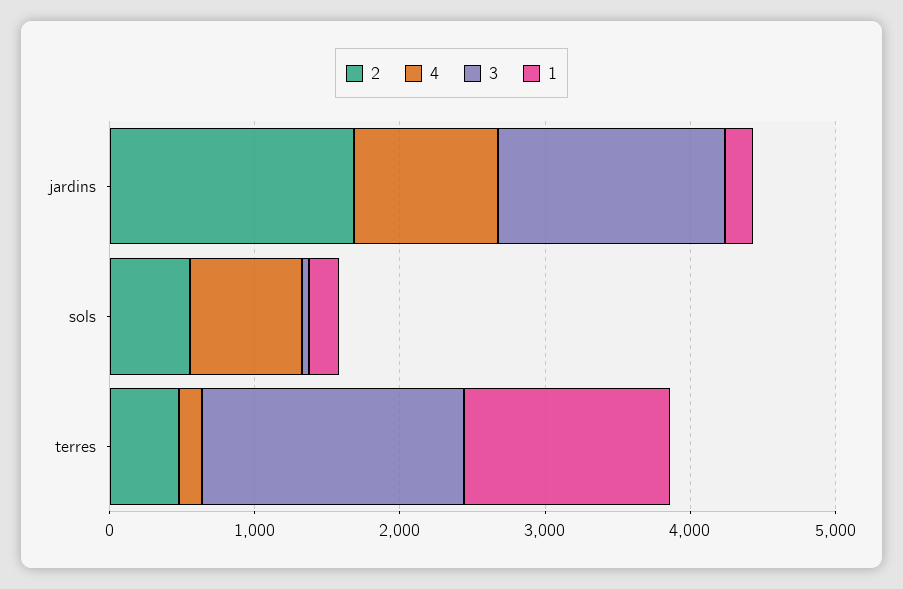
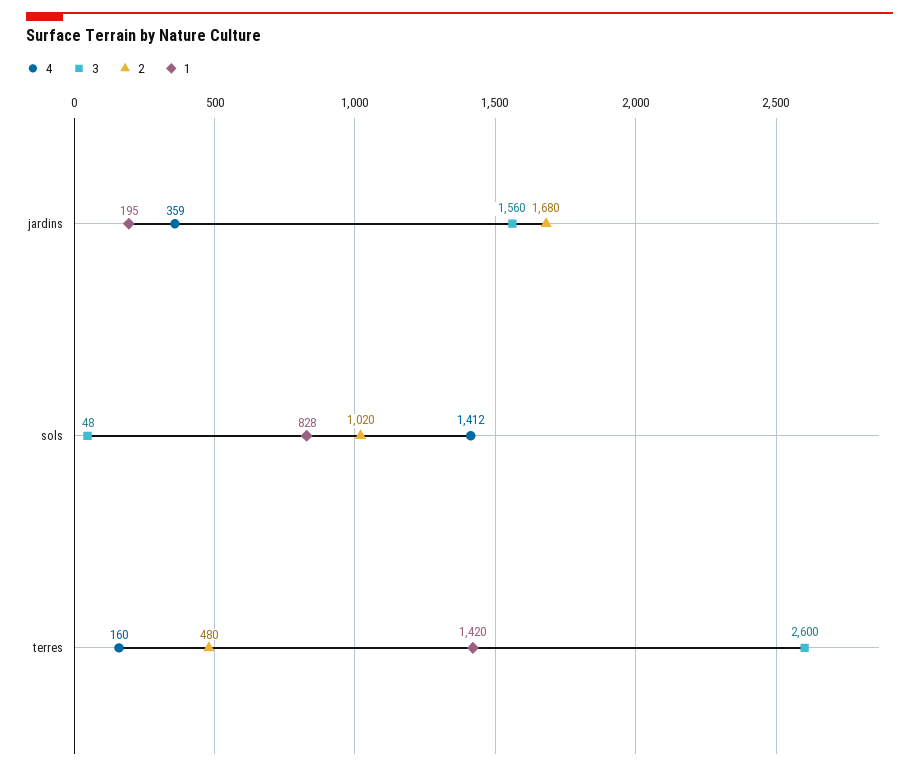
  {
    "2": {
      "jardins": 1680,
-     "sols": 600,
+     "sols": 1020,
      "terres": 480
    },
    "4": {
-     "jardins": 1000,
+     "jardins": 359,
-     "sols": 800,
+     "sols": 1412,
      "terres": 160
    },
    "3": {
      "jardins": 1560,
      "sols": 48,
-     "terres": 1800
+     "terres": 2600
    },
    "1": {
      "jardins": 195,
-     "sols": 200,
+     "sols": 828,
      "terres": 1420
    }
  }

